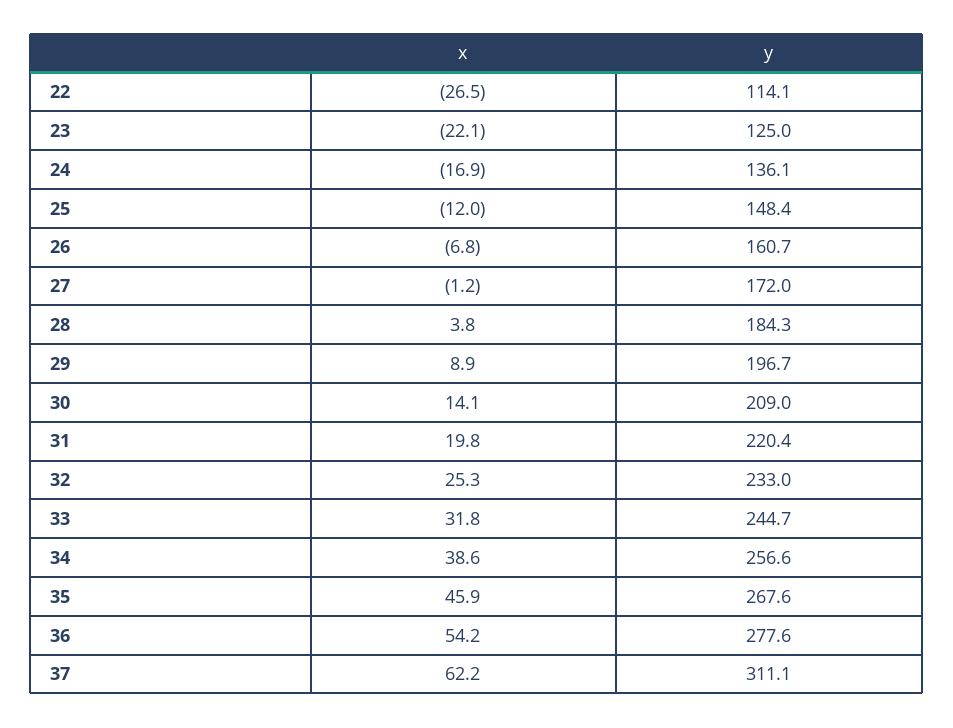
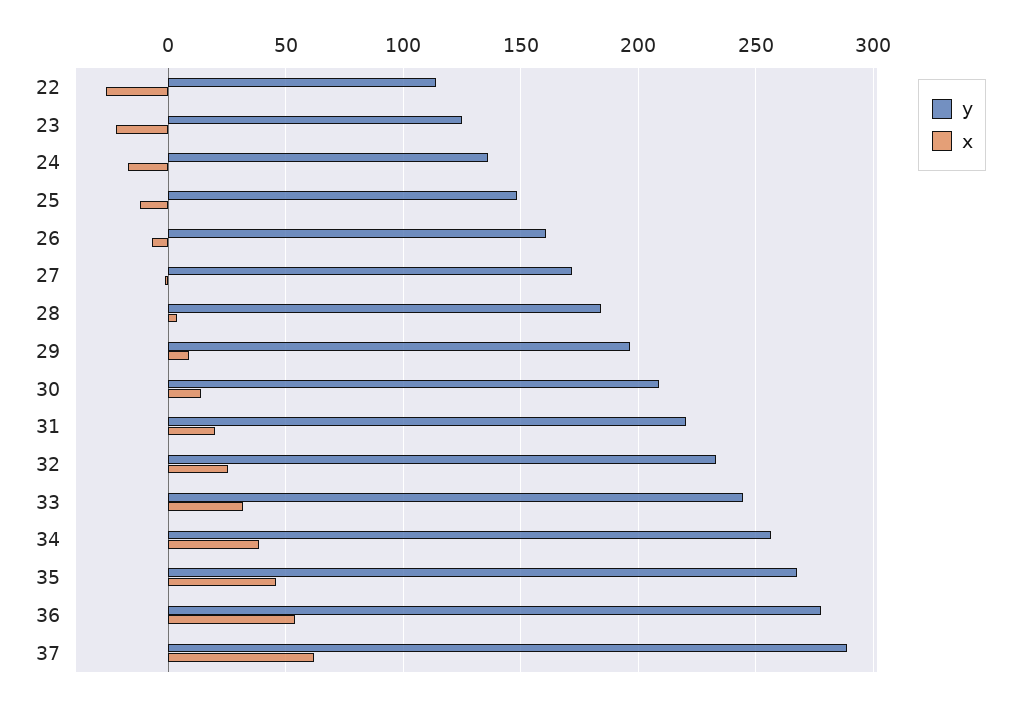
  {
    "x": {
      "22": -26.5,
      "23": -22.1,
      "24": -16.9,
      "25": -12,
      "26": -6.8,
      "27": -1.2,
      "28": 3.8,
      "29": 8.9,
      "30": 14.1,
      "31": 19.8,
      "32": 25.3,
      "33": 31.8,
      "34": 38.6,
      "35": 45.9,
      "36": 54.2,
      "37": 62.2
    },
    "y": {
      "22": 114.1,
      "23": 125,
      "24": 136.1,
      "25": 148.4,
      "26": 160.7,
      "27": 172,
      "28": 184.3,
      "29": 196.7,
      "30": 209,
      "31": 220.4,
      "32": 233,
      "33": 244.7,
      "34": 256.6,
      "35": 267.6,
      "36": 277.6,
-     "37": 311.1
+     "37": 290
    }
  }

